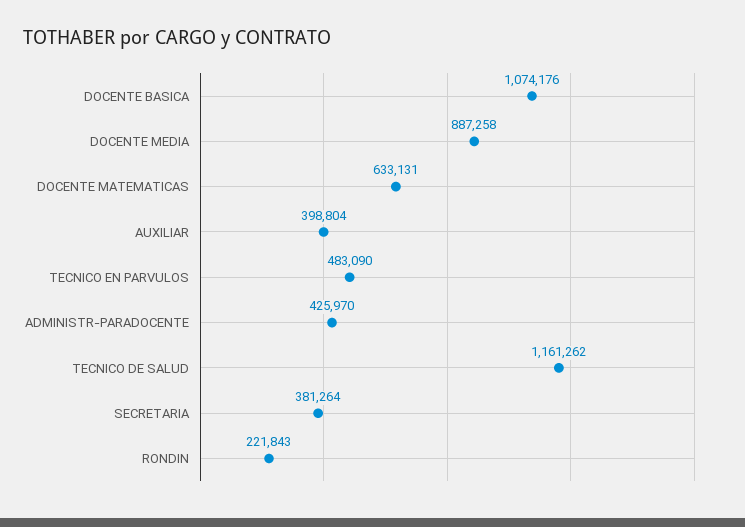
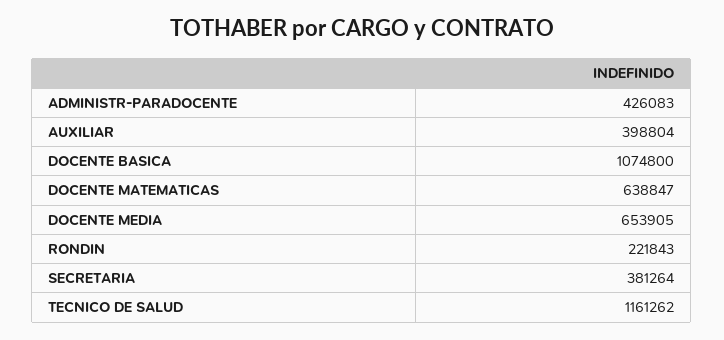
  {
-   "DOCENTE BASICA": 1074176,
+   "DOCENTE BASICA": 1074800,
-   "DOCENTE MEDIA": 887258,
+   "DOCENTE MEDIA": 653905,
-   "DOCENTE MATEMATICAS": 633131,
+   "DOCENTE MATEMATICAS": 638847,
    "AUXILIAR": 398804,
-   "TECNICO EN PARVULOS": 483090,
-   "ADMINISTR-PARADOCENTE": 425970,
+   "ADMINISTR-PARADOCENTE": 426083,
    "TECNICO DE SALUD": 1161262,
    "SECRETARIA": 381264,
    "RONDIN": 221843
  }

